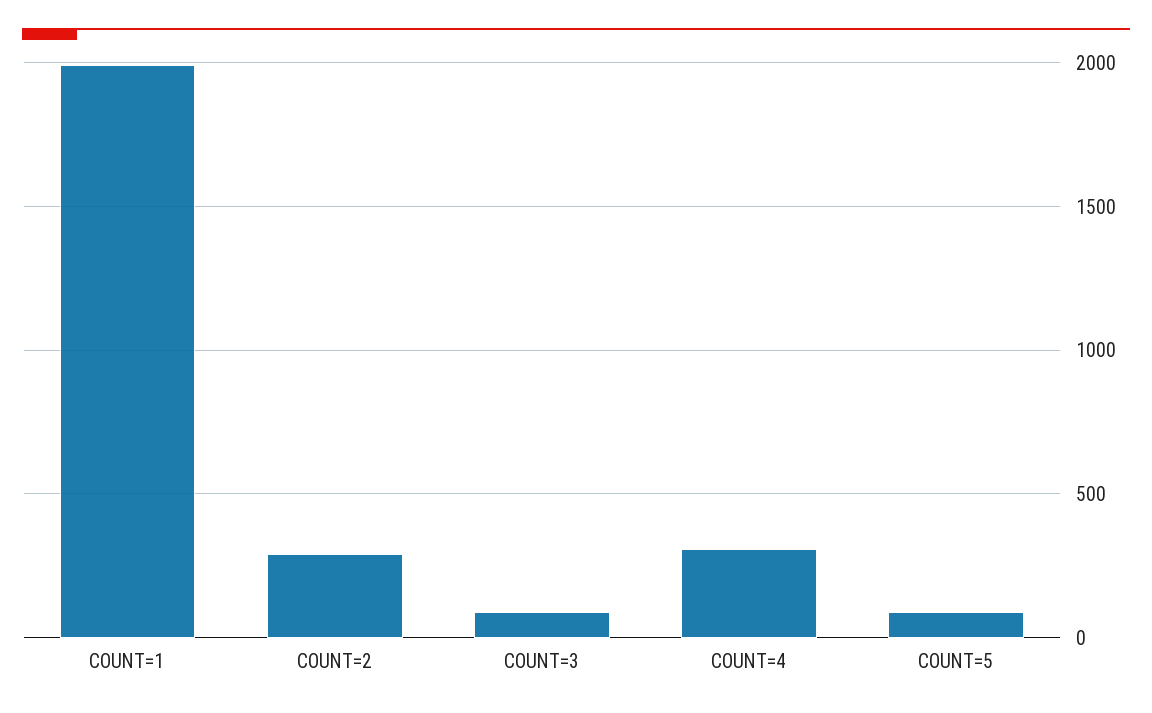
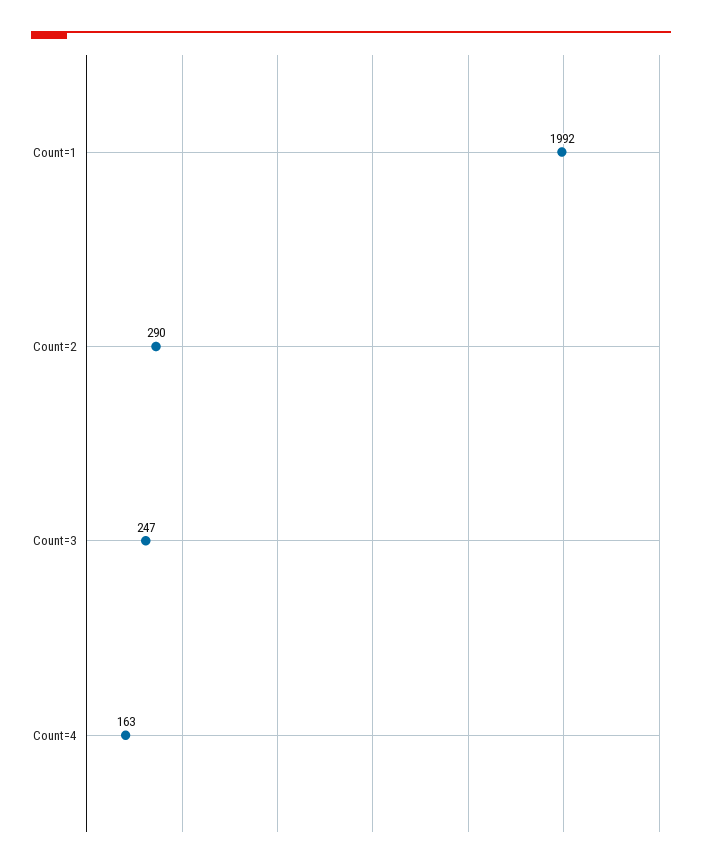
  {
    "COUNT=1": 1992,
    "COUNT=2": 290,
-   "COUNT=3": 100,
+   "COUNT=3": 247,
-   "COUNT=4": 300,
+   "COUNT=4": 163
-   "COUNT=5": 100
  }

